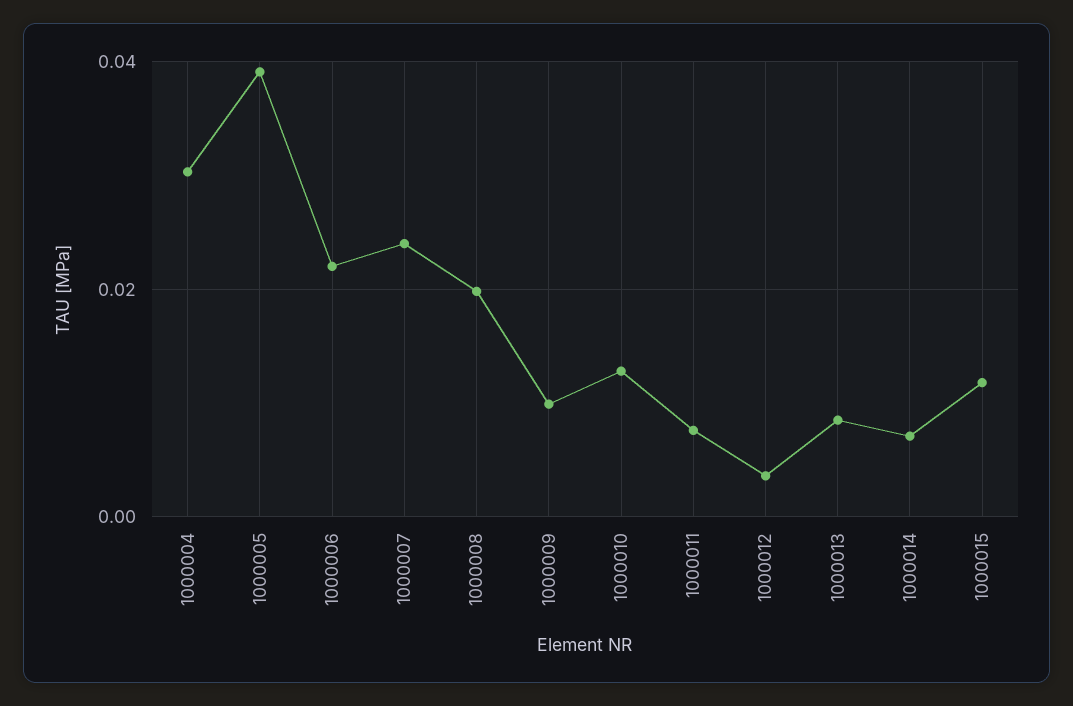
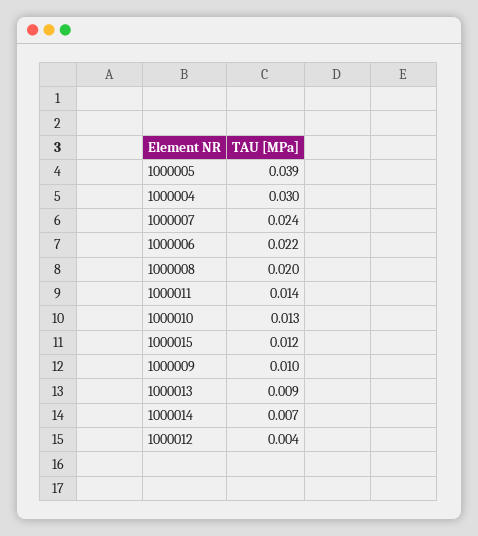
  {
    "1000004": 0.03,
    "1000005": 0.039,
    "1000006": 0.022,
    "1000007": 0.024,
    "1000008": 0.02,
    "1000009": 0.01,
    "1000010": 0.013,
-   "1000011": 0.008,
+   "1000011": 0.014,
    "1000012": 0.004,
    "1000013": 0.009,
    "1000014": 0.007,
    "1000015": 0.012
  }

